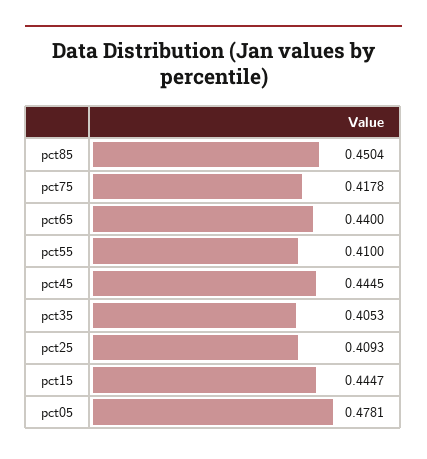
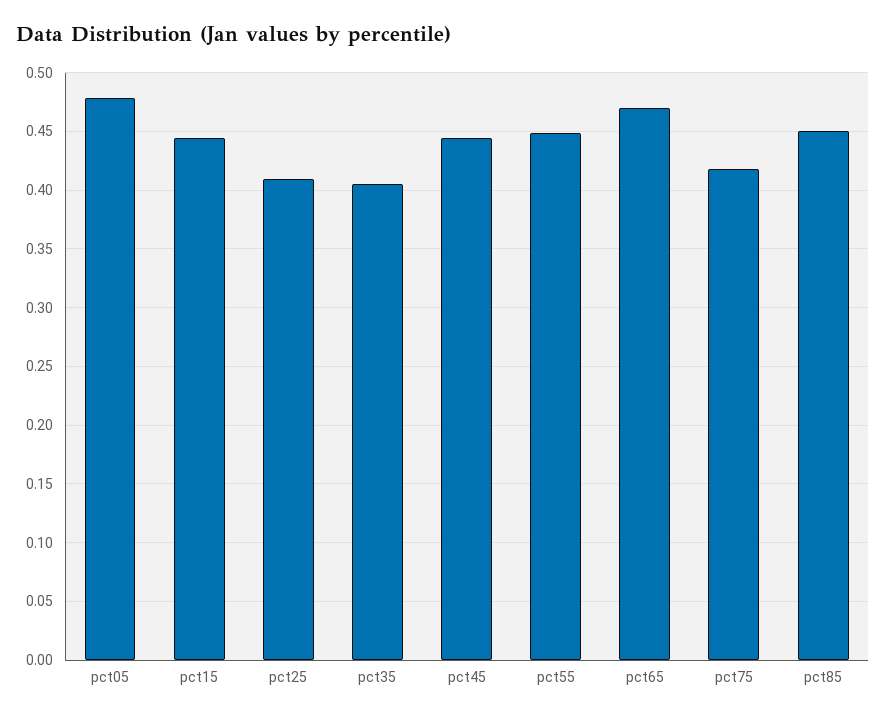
  {
    "pct85": 0.4504,
    "pct75": 0.4178,
-   "pct65": 0.44,
+   "pct65": 0.47,
-   "pct55": 0.41,
+   "pct55": 0.45,
    "pct45": 0.4445,
    "pct35": 0.4053,
    "pct25": 0.4093,
    "pct15": 0.4447,
    "pct05": 0.4781
  }

